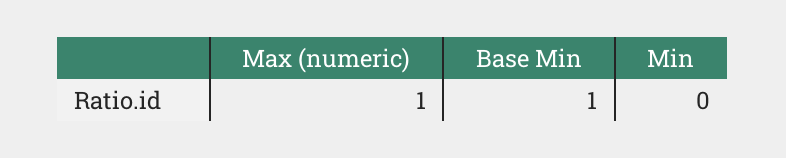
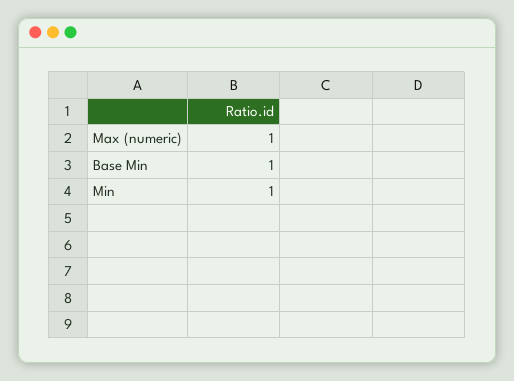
  {
    "Max (numeric)": 1,
    "Base Min": 1,
-   "Min": 0
+   "Min": 1
  }

